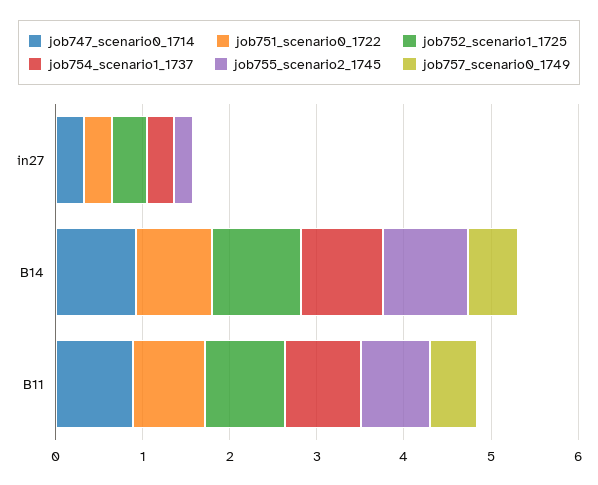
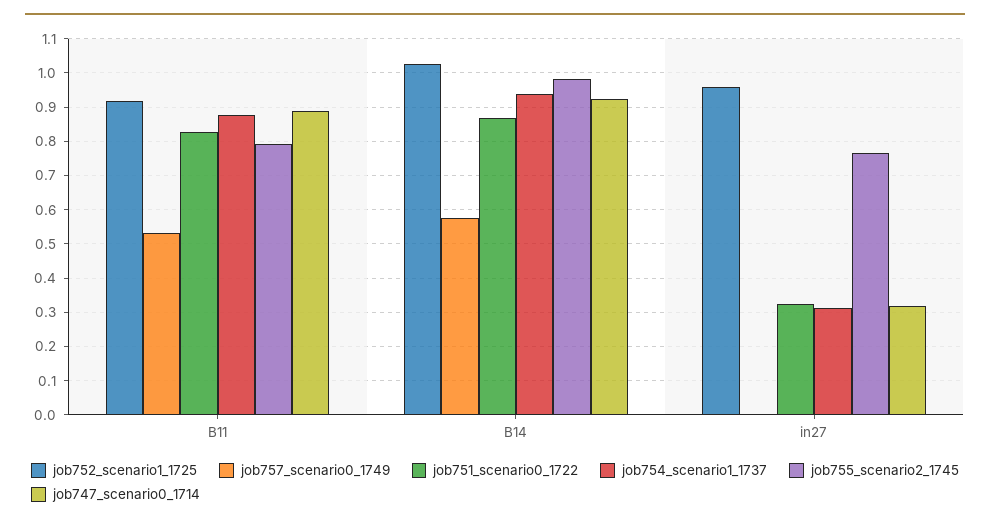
  {
    "job747_scenario0_1714": {
      "in27": 0.32,
      "B14": 0.92,
      "B11": 0.88
    },
    "job751_scenario0_1722": {
      "in27": 0.32,
      "B14": 0.86,
      "B11": 0.82
    },
    "job752_scenario1_1725": {
-     "in27": 0.4,
+     "in27": 0.96,
      "B14": 1.02,
      "B11": 0.92
    },
    "job754_scenario1_1737": {
      "in27": 0.32,
      "B14": 0.94,
      "B11": 0.88
    },
    "job755_scenario2_1745": {
-     "in27": 0.2,
+     "in27": 0.76,
      "B14": 0.98,
      "B11": 0.8
    },
    "job757_scenario0_1749": {
      "in27": 0,
      "B14": 0.58,
      "B11": 0.54
    }
  }

